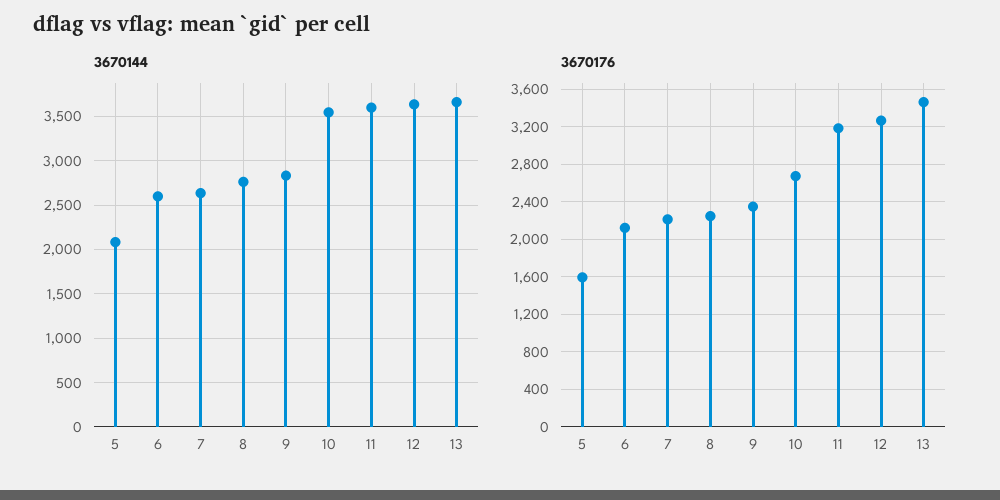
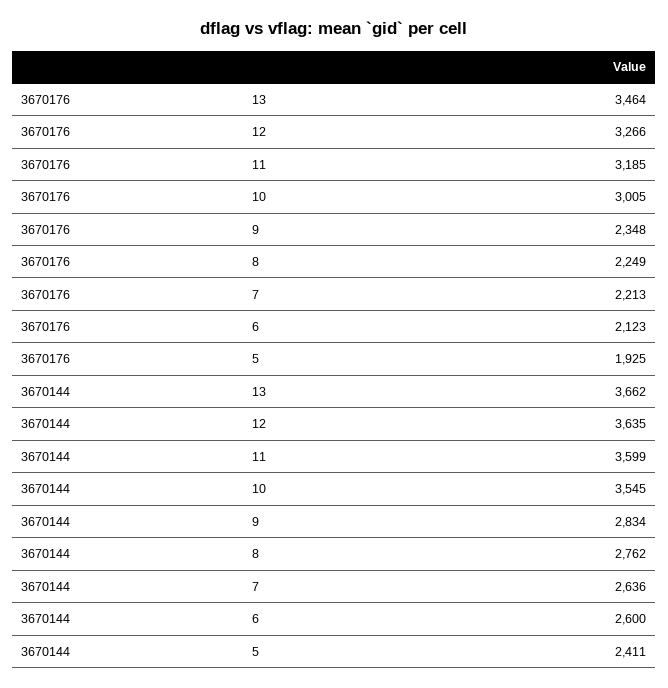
  {
    "3670144": {
-     "5": 2100,
+     "5": 2411,
      "6": 2600,
      "7": 2636,
      "8": 2762,
      "9": 2834,
      "10": 3545,
      "11": 3599,
      "12": 3635,
      "13": 3662
    },
    "3670176": {
-     "5": 1600,
+     "5": 1925,
      "6": 2123,
      "7": 2213,
      "8": 2249,
      "9": 2348,
-     "10": 2700,
+     "10": 3005,
      "11": 3185,
      "12": 3266,
      "13": 3464
    }
  }

